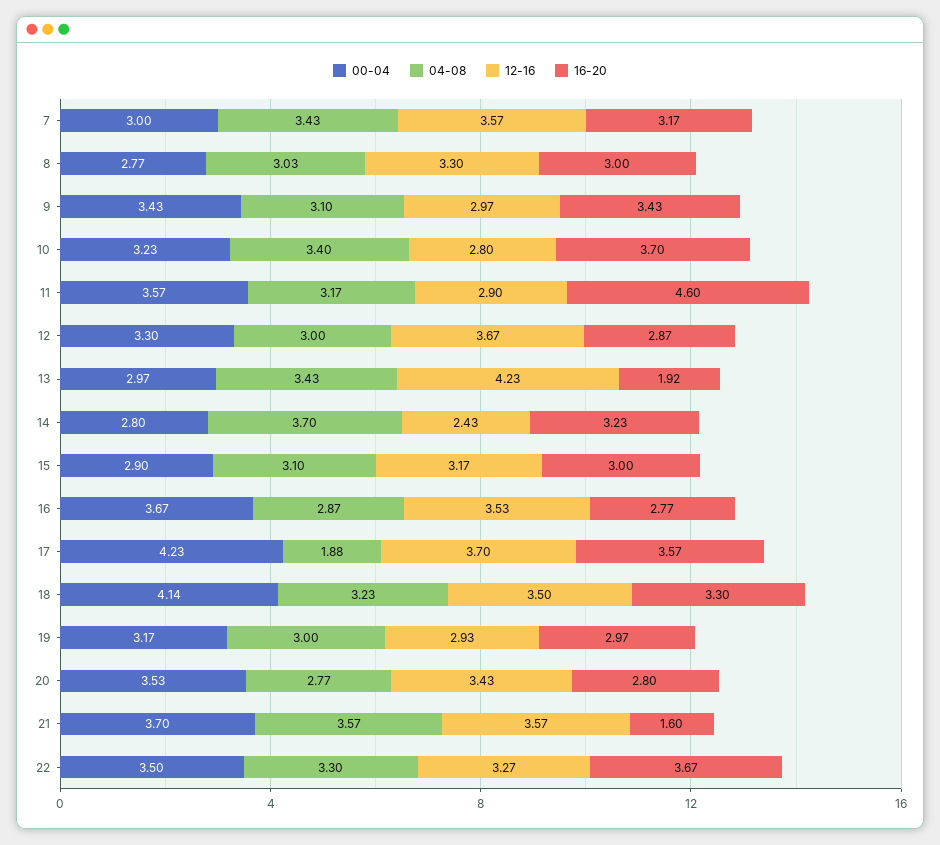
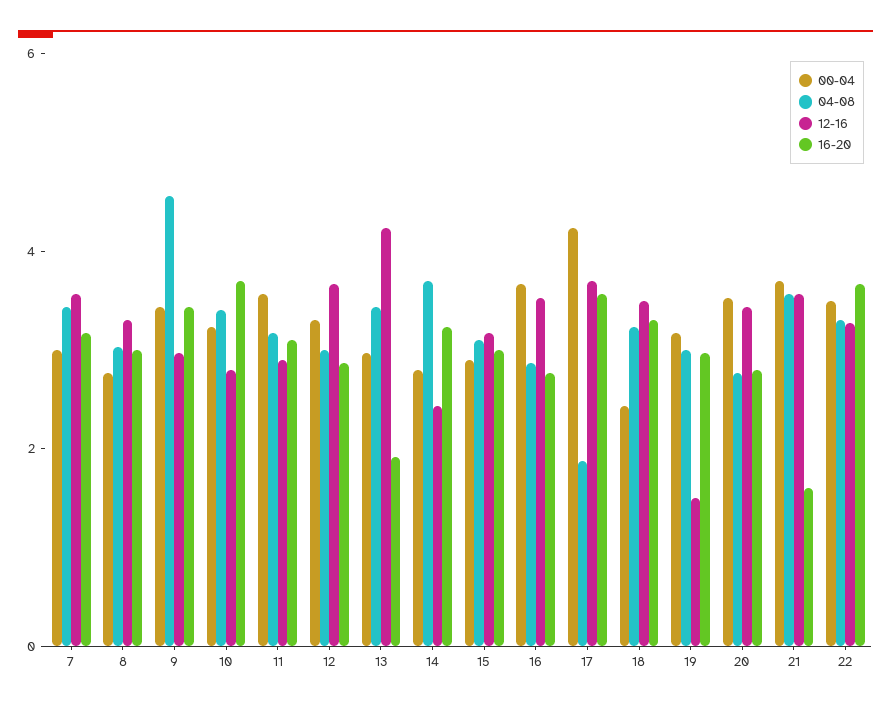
  {
    "00-04": {
      "7": 3,
      "8": 2.77,
      "9": 3.43,
      "10": 3.23,
      "11": 3.57,
      "12": 3.3,
      "13": 2.97,
      "14": 2.8,
      "15": 2.9,
      "16": 3.67,
      "17": 4.23,
-     "18": 4.14,
+     "18": 2.5,
      "19": 3.17,
      "20": 3.53,
      "21": 3.7,
      "22": 3.5
    },
    "04-08": {
      "7": 3.43,
      "8": 3.03,
-     "9": 3.1,
+     "9": 4.5,
      "10": 3.4,
      "11": 3.17,
      "12": 3,
      "13": 3.43,
      "14": 3.7,
      "15": 3.1,
      "16": 2.87,
      "17": 1.88,
      "18": 3.23,
      "19": 3,
      "20": 2.77,
      "21": 3.57,
      "22": 3.3
    },
    "12-16": {
      "7": 3.57,
      "8": 3.3,
      "9": 2.97,
      "10": 2.8,
      "11": 2.9,
      "12": 3.67,
      "13": 4.23,
      "14": 2.43,
      "15": 3.17,
      "16": 3.53,
      "17": 3.7,
      "18": 3.5,
-     "19": 2.93,
+     "19": 1.5,
      "20": 3.43,
      "21": 3.57,
      "22": 3.27
    },
    "16-20": {
      "7": 3.17,
      "8": 3,
      "9": 3.43,
      "10": 3.7,
-     "11": 4.6,
+     "11": 3,
      "12": 2.87,
      "13": 1.92,
      "14": 3.23,
      "15": 3,
      "16": 2.77,
      "17": 3.57,
      "18": 3.3,
      "19": 2.97,
      "20": 2.8,
      "21": 1.6,
      "22": 3.67
    }
  }

